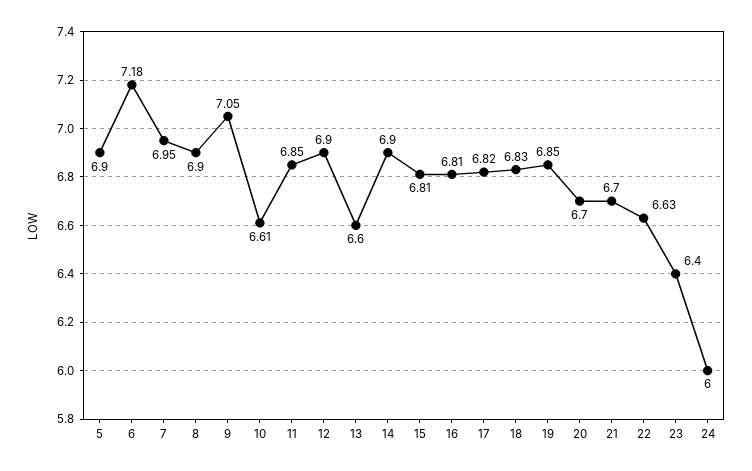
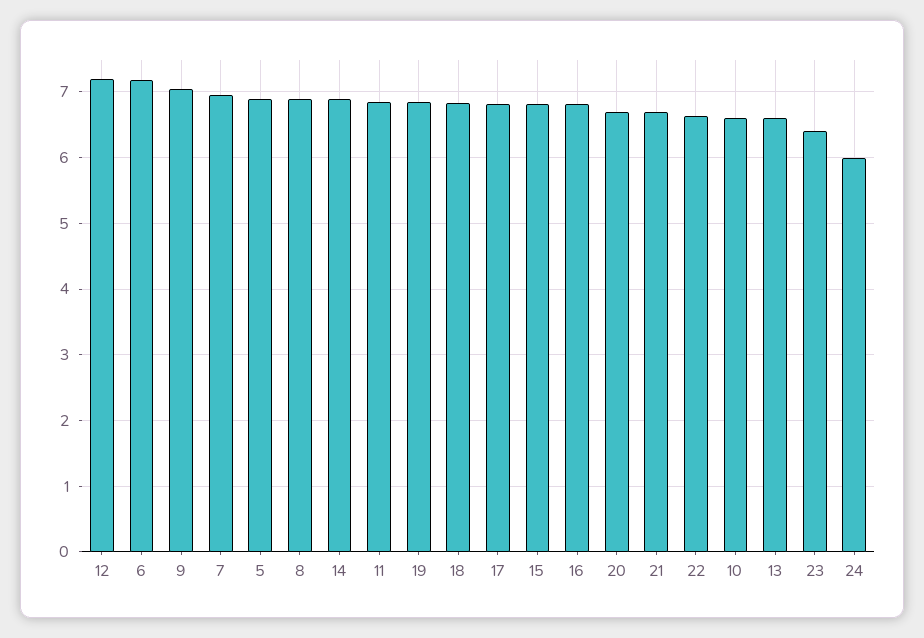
  {
    "5": 6.9,
    "6": 7.18,
    "7": 6.95,
    "8": 6.9,
    "9": 7.05,
    "10": 6.61,
    "11": 6.85,
-   "12": 6.9,
+   "12": 7.2,
    "13": 6.6,
    "14": 6.9,
    "15": 6.81,
    "16": 6.81,
    "17": 6.82,
    "18": 6.83,
    "19": 6.85,
    "20": 6.7,
    "21": 6.7,
    "22": 6.63,
    "23": 6.4,
    "24": 6
  }

